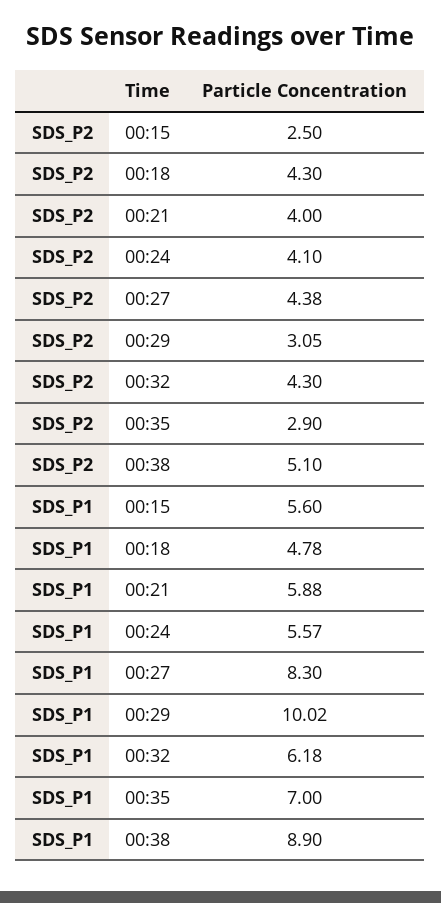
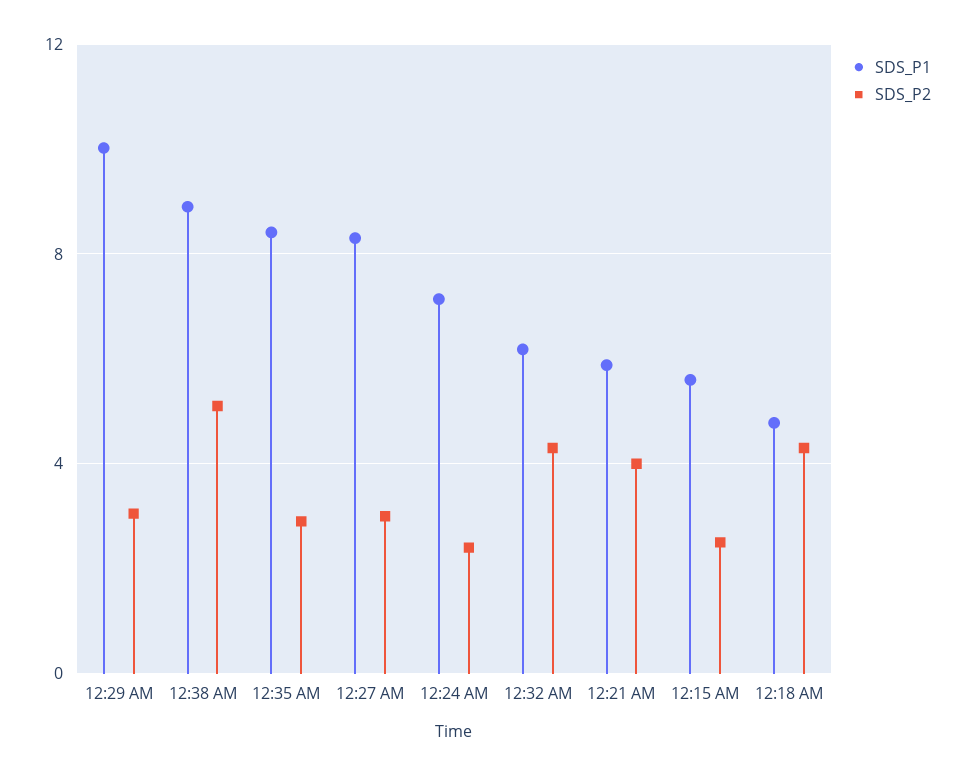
  {
    "SDS_P2": {
      "00:15": 2.5,
      "00:18": 4.3,
      "00:21": 4,
-     "00:24": 4.1,
+     "00:24": 2.5,
-     "00:27": 4.38,
+     "00:27": 3,
      "00:29": 3.05,
      "00:32": 4.3,
      "00:35": 2.9,
      "00:38": 5.1
    },
    "SDS_P1": {
      "00:15": 5.6,
      "00:18": 4.78,
      "00:21": 5.88,
-     "00:24": 5.57,
+     "00:24": 7,
      "00:27": 8.3,
      "00:29": 10.02,
      "00:32": 6.18,
-     "00:35": 7,
+     "00:35": 8.5,
      "00:38": 8.9
    }
  }

